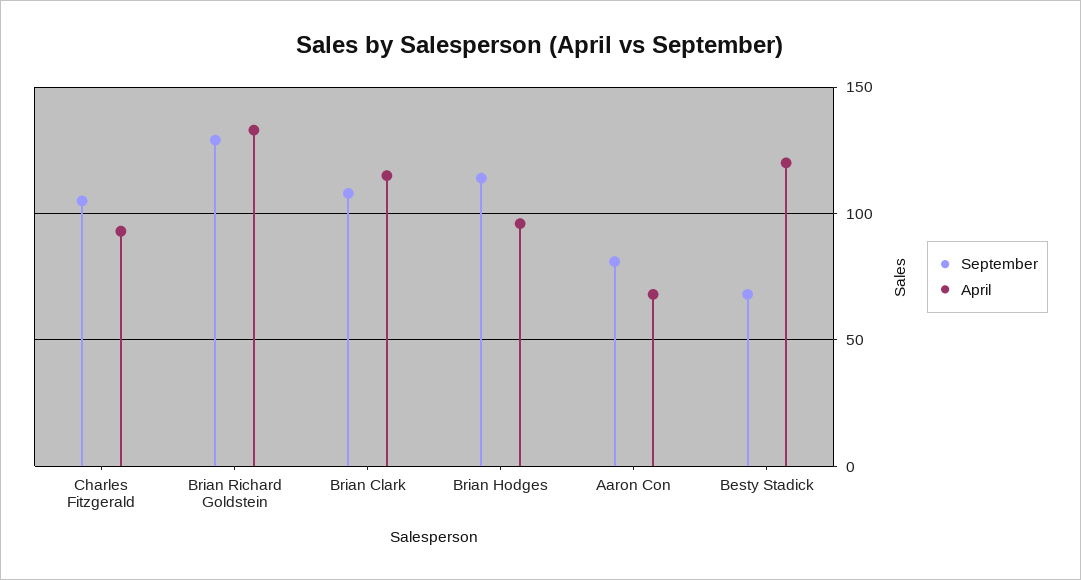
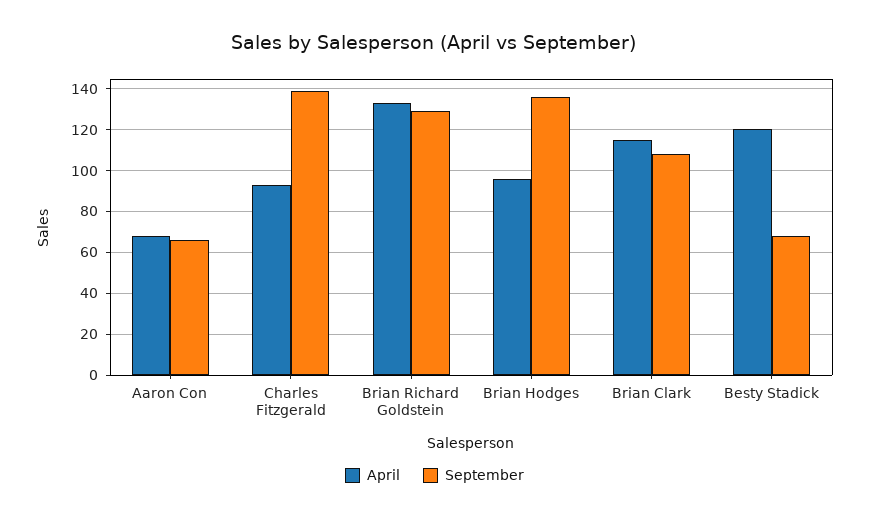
  {
    "September": {
-     "Charles Fitzgerald": 105,
+     "Charles Fitzgerald": 140,
      "Brian Richard Goldstein": 130,
      "Brian Clark": 110,
-     "Brian Hodges": 115,
+     "Brian Hodges": 135,
-     "Aaron Con": 80,
+     "Aaron Con": 65,
      "Besty Stadick": 70
    },
    "April": {
      "Charles Fitzgerald": 95,
      "Brian Richard Goldstein": 135,
      "Brian Clark": 115,
      "Brian Hodges": 95,
      "Aaron Con": 70,
      "Besty Stadick": 120
    }
  }

